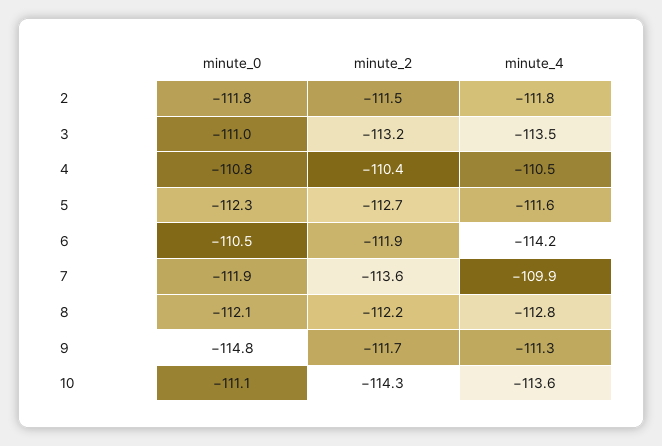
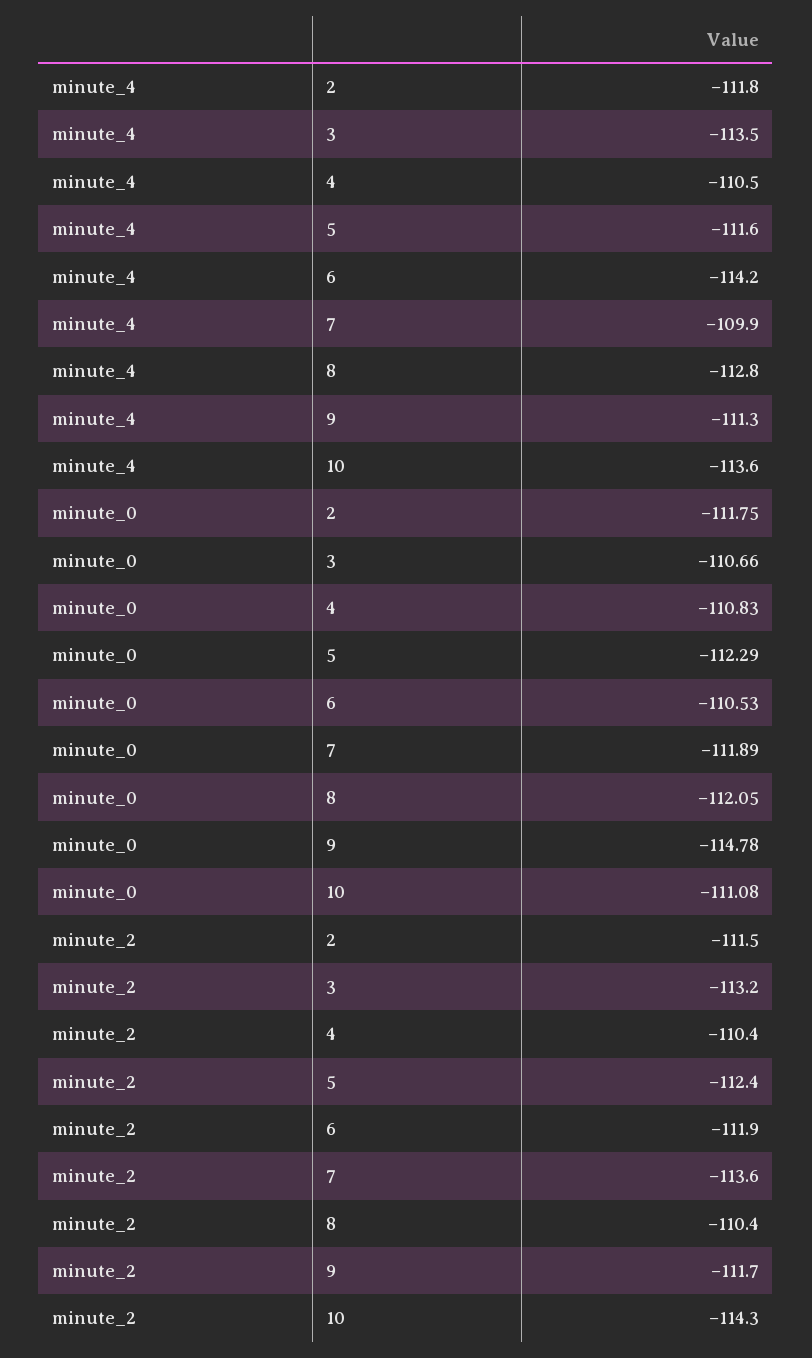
  {
    "minute_0": {
      "2": -111.75,
-     "3": -111,
+     "3": -110.66,
      "4": -110.83,
      "5": -112.29,
      "6": -110.53,
      "7": -111.89,
      "8": -112.05,
      "9": -114.78,
      "10": -111.08
    },
    "minute_2": {
      "2": -111.5,
      "3": -113.2,
      "4": -110.4,
-     "5": -112.7,
+     "5": -112.4,
      "6": -111.9,
      "7": -113.6,
-     "8": -112.2,
+     "8": -110.4,
      "9": -111.7,
      "10": -114.3
    },
    "minute_4": {
      "2": -111.8,
      "3": -113.5,
      "4": -110.5,
      "5": -111.6,
      "6": -114.2,
      "7": -109.9,
      "8": -112.8,
      "9": -111.3,
      "10": -113.6
    }
  }

